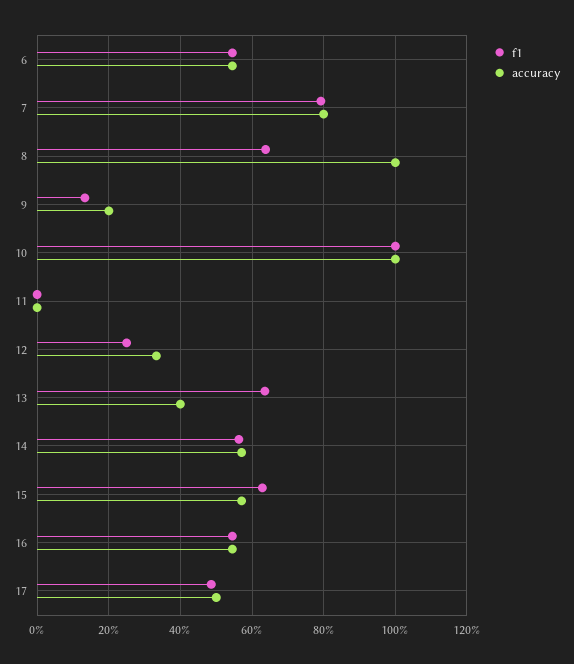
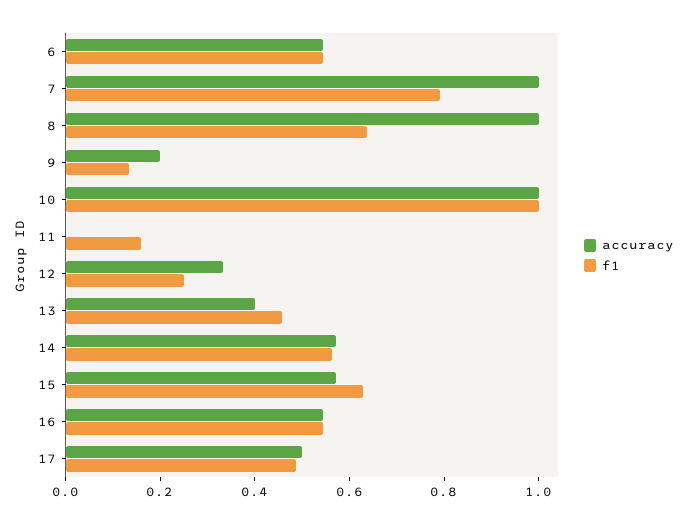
  {
    "f1": {
      "6": 0.54,
      "7": 0.8,
      "8": 0.64,
      "9": 0.14,
      "10": 1,
-     "11": 0,
+     "11": 0.15,
      "12": 0.26,
-     "13": 0.64,
+     "13": 0.45,
      "14": 0.56,
      "15": 0.62,
      "16": 0.54,
      "17": 0.48
    },
    "accuracy": {
      "6": 0.54,
-     "7": 0.8,
+     "7": 1,
      "8": 1,
      "9": 0.2,
      "10": 1,
      "11": 0,
      "12": 0.34,
      "13": 0.4,
      "14": 0.58,
      "15": 0.58,
      "16": 0.54,
      "17": 0.5
    }
  }

